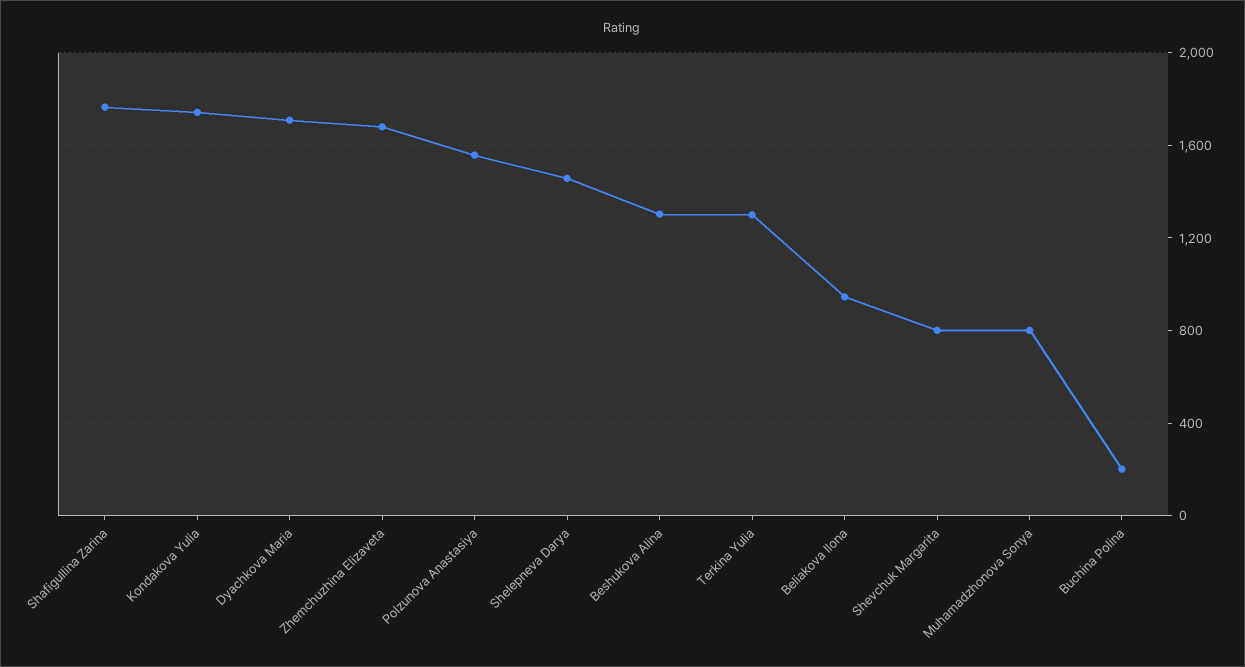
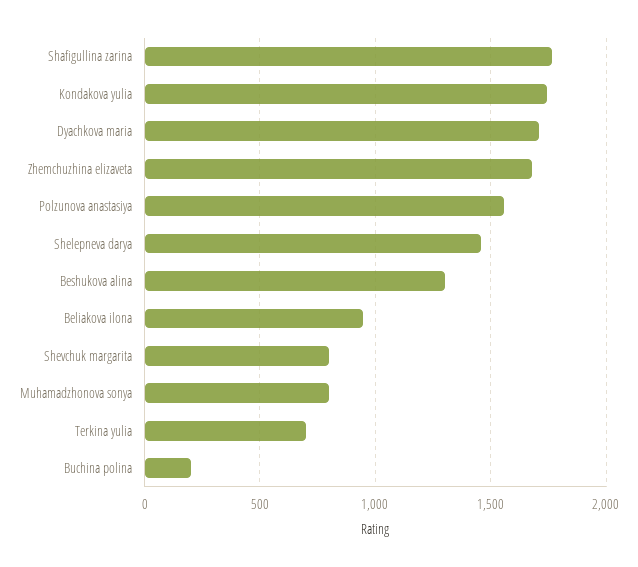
  {
    "Shafigullina Zarina": 1750,
    "Kondakova Yulia": 1750,
    "Dyachkova Maria": 1700,
    "Zhemchuzhina Elizaveta": 1700,
    "Polzunova Anastasiya": 1550,
    "Shelepneva Darya": 1450,
    "Beshukova Alina": 1300,
-   "Terkina Yulia": 1300,
+   "Terkina Yulia": 700,
    "Beliakova Ilona": 950,
    "Shevchuk Margarita": 800,
    "Muhamadzhonova Sonya": 800,
    "Buchina Polina": 200
  }

